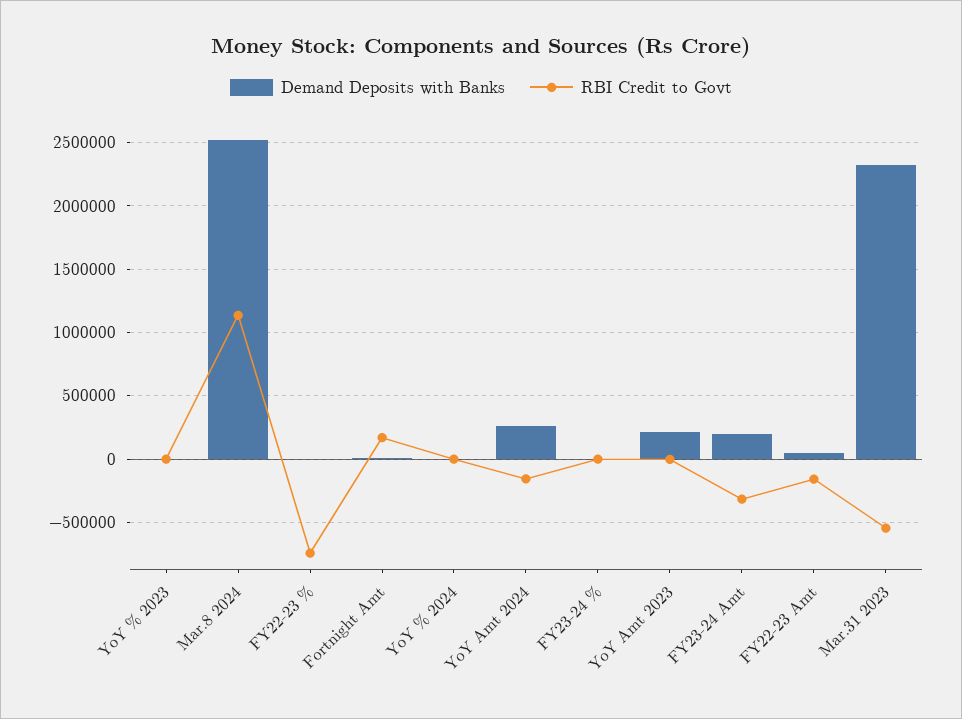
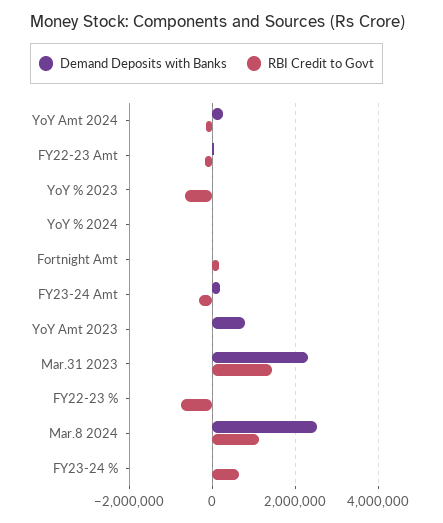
  {
    "Demand Deposits with Banks": {
      "YoY % 2023": 0,
      "Mar.8 2024": 2500000,
      "FY22-23 %": 0,
      "Fortnight Amt": 0,
      "YoY % 2024": 0,
      "YoY Amt 2024": 250000,
      "FY23-24 %": 0,
-     "YoY Amt 2023": 200000,
+     "YoY Amt 2023": 800000,
      "FY23-24 Amt": 200000,
      "FY22-23 Amt": 50000,
      "Mar.31 2023": 2300000
    },
    "RBI Credit to Govt": {
-     "YoY % 2023": 0,
+     "YoY % 2023": -600000,
      "Mar.8 2024": 1150000,
      "FY22-23 %": -750000,
      "Fortnight Amt": 150000,
      "YoY % 2024": 0,
      "YoY Amt 2024": -150000,
-     "FY23-24 %": 0,
+     "FY23-24 %": 600000,
      "YoY Amt 2023": 0,
      "FY23-24 Amt": -300000,
      "FY22-23 Amt": -150000,
-     "Mar.31 2023": -550000
+     "Mar.31 2023": 1400000
    }
  }

